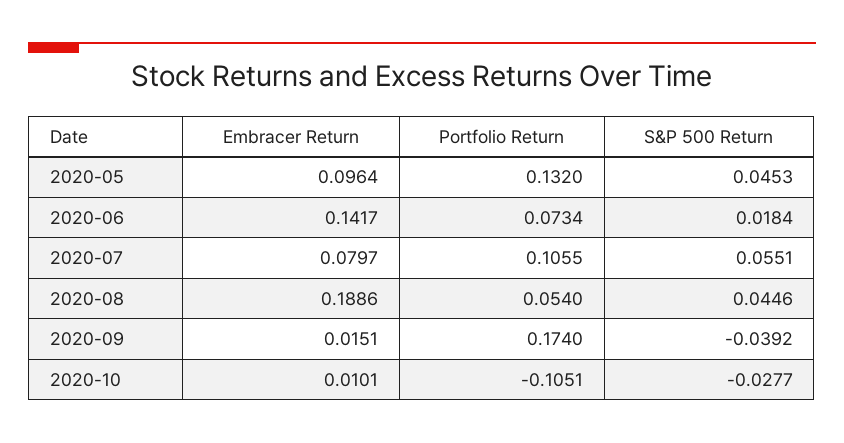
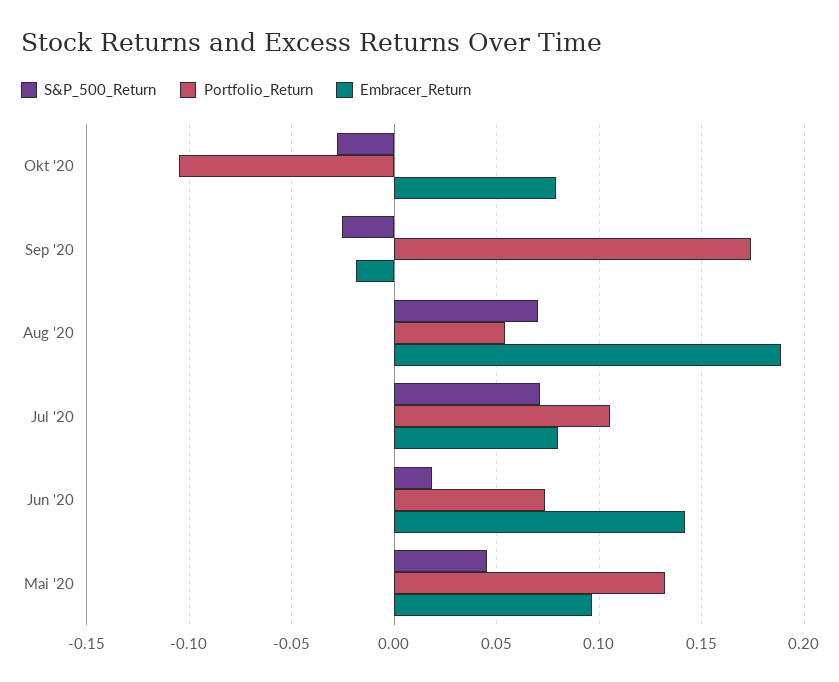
  {
    "Embracer Return": {
      "2020-05": 0.0964,
      "2020-06": 0.1417,
      "2020-07": 0.0797,
      "2020-08": 0.1886,
-     "2020-09": 0.0151,
+     "2020-09": -0.02,
-     "2020-10": 0.0101
+     "2020-10": 0.08
    },
    "Portfolio Return": {
      "2020-05": 0.132,
      "2020-06": 0.0734,
      "2020-07": 0.1055,
      "2020-08": 0.054,
      "2020-09": 0.174,
      "2020-10": -0.1051
    },
    "S&P 500 Return": {
      "2020-05": 0.0453,
      "2020-06": 0.0184,
-     "2020-07": 0.0551,
+     "2020-07": 0.07,
-     "2020-08": 0.0446,
+     "2020-08": 0.07,
-     "2020-09": -0.0392,
+     "2020-09": -0.025,
      "2020-10": -0.0277
    }
  }

